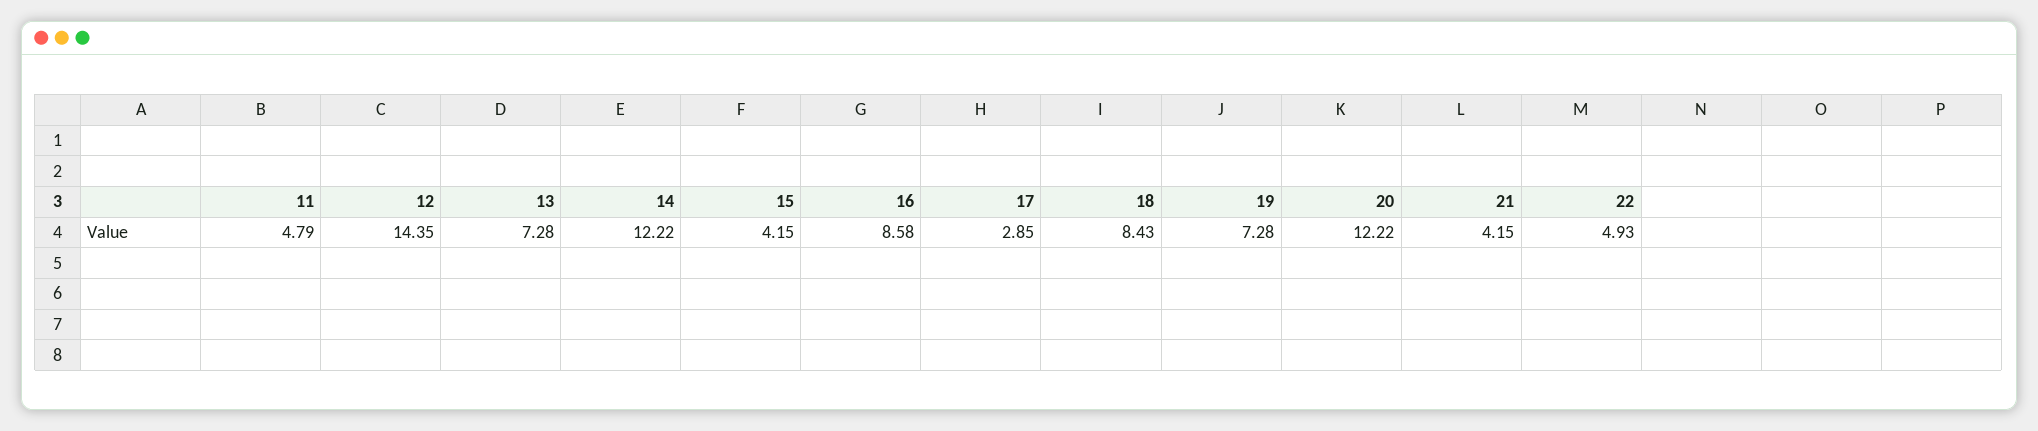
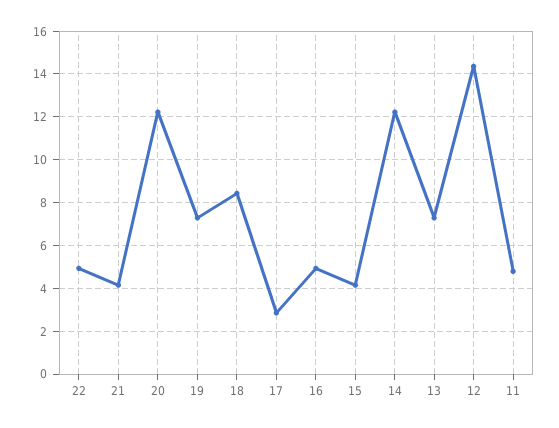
  {
    "11": 4.79,
    "12": 14.35,
    "13": 7.28,
    "14": 12.22,
    "15": 4.15,
-   "16": 8.58,
+   "16": 5,
    "17": 2.85,
    "18": 8.43,
    "19": 7.28,
    "20": 12.22,
    "21": 4.15,
    "22": 4.93
  }

